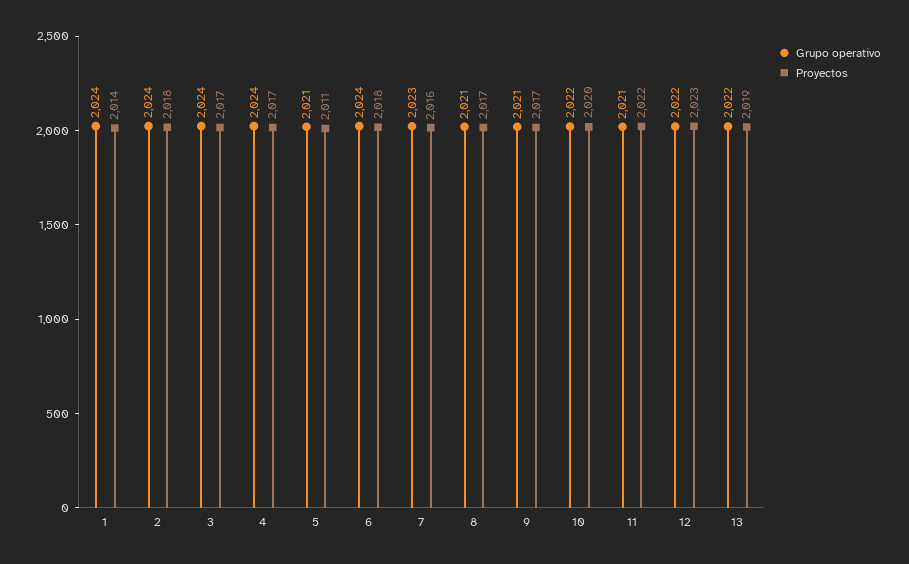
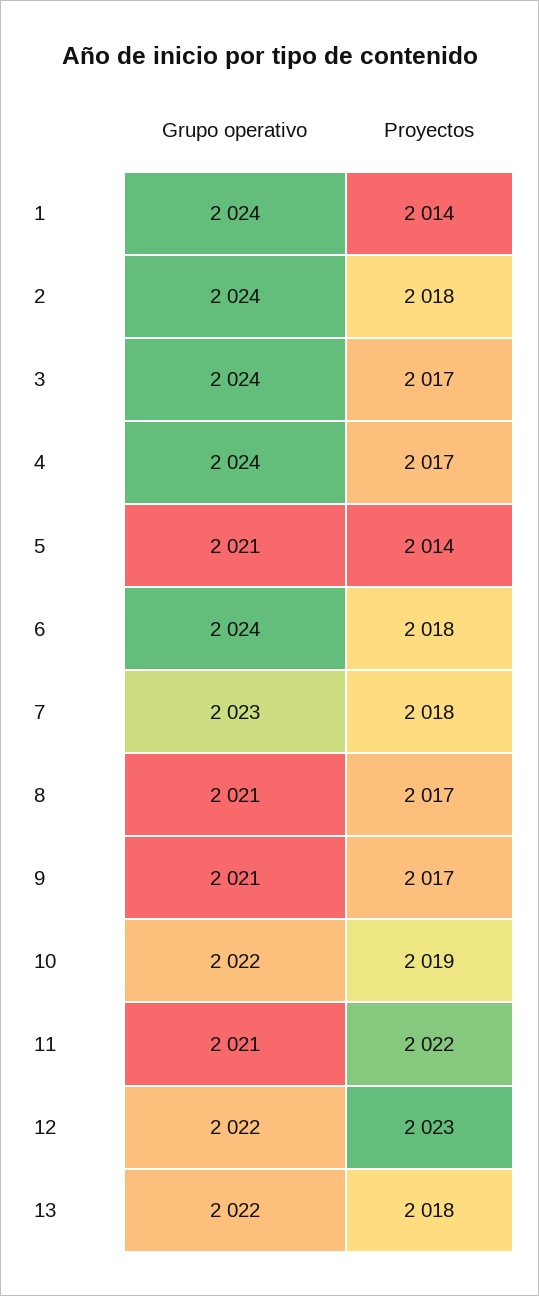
  {
    "Grupo operativo": {
      "1": 2024,
      "2": 2024,
      "3": 2024,
      "4": 2024,
      "5": 2021,
      "6": 2024,
      "7": 2023,
      "8": 2021,
      "9": 2021,
      "10": 2022,
      "11": 2021,
      "12": 2022,
      "13": 2022
    },
    "Proyectos": {
      "1": 2014,
      "2": 2018,
      "3": 2017,
      "4": 2017,
-     "5": 2011,
+     "5": 2014,
      "6": 2018,
-     "7": 2016,
+     "7": 2018,
      "8": 2017,
      "9": 2017,
-     "10": 2020,
+     "10": 2019,
      "11": 2022,
      "12": 2023,
-     "13": 2019
+     "13": 2018
    }
  }

